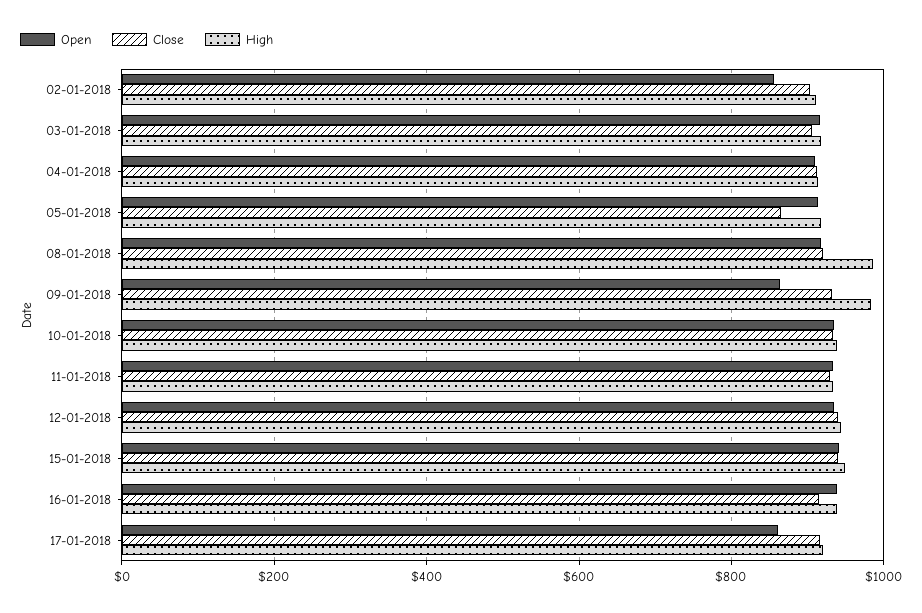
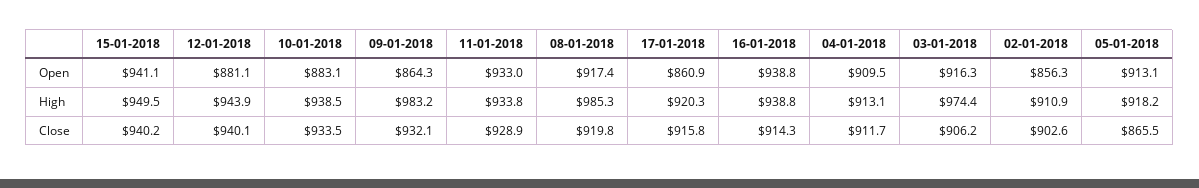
  {
    "Open": {
      "02-01-2018": 856.3,
      "03-01-2018": 916.3,
      "04-01-2018": 909.5,
      "05-01-2018": 913.1,
      "08-01-2018": 917.4,
      "09-01-2018": 864.3,
-     "10-01-2018": 940,
+     "10-01-2018": 883.1,
      "11-01-2018": 933,
-     "12-01-2018": 940,
+     "12-01-2018": 881.1,
      "15-01-2018": 941.1,
      "16-01-2018": 938.8,
      "17-01-2018": 860.9
    },
    "Close": {
      "02-01-2018": 902.6,
      "03-01-2018": 906.2,
      "04-01-2018": 911.7,
      "05-01-2018": 865.5,
      "08-01-2018": 919.8,
      "09-01-2018": 932.1,
      "10-01-2018": 933.5,
      "11-01-2018": 928.9,
      "12-01-2018": 940.1,
      "15-01-2018": 940.2,
      "16-01-2018": 914.3,
      "17-01-2018": 915.8
    },
    "High": {
      "02-01-2018": 910.9,
-     "03-01-2018": 920,
+     "03-01-2018": 974.4,
      "04-01-2018": 913.1,
      "05-01-2018": 918.2,
      "08-01-2018": 985.3,
      "09-01-2018": 983.2,
      "10-01-2018": 938.5,
      "11-01-2018": 933.8,
      "12-01-2018": 943.9,
      "15-01-2018": 949.5,
      "16-01-2018": 938.8,
      "17-01-2018": 920.3
    }
  }

